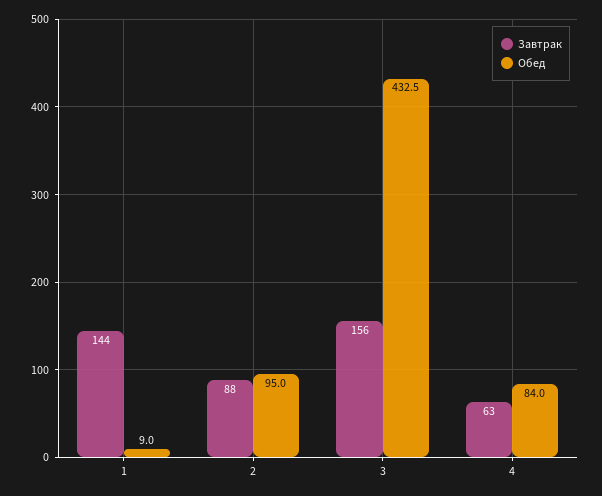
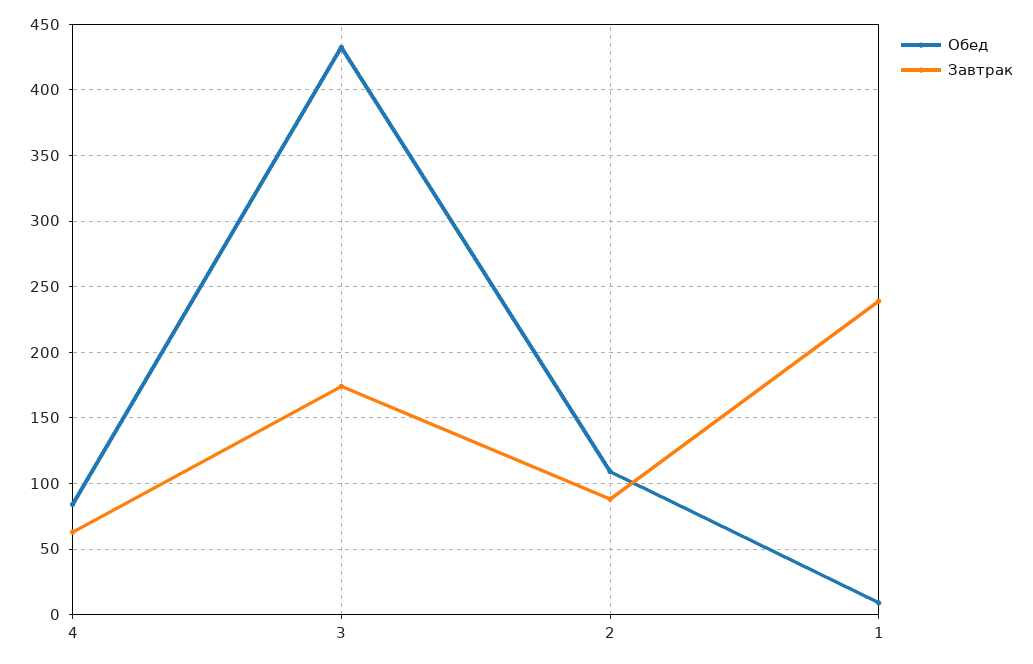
  {
    "Завтрак": {
-     "1": 144,
+     "1": 240,
      "2": 88,
-     "3": 156,
+     "3": 175,
      "4": 63
    },
    "Обед": {
      "1": 9,
-     "2": 95,
+     "2": 110,
      "3": 432.5,
      "4": 84
    }
  }

